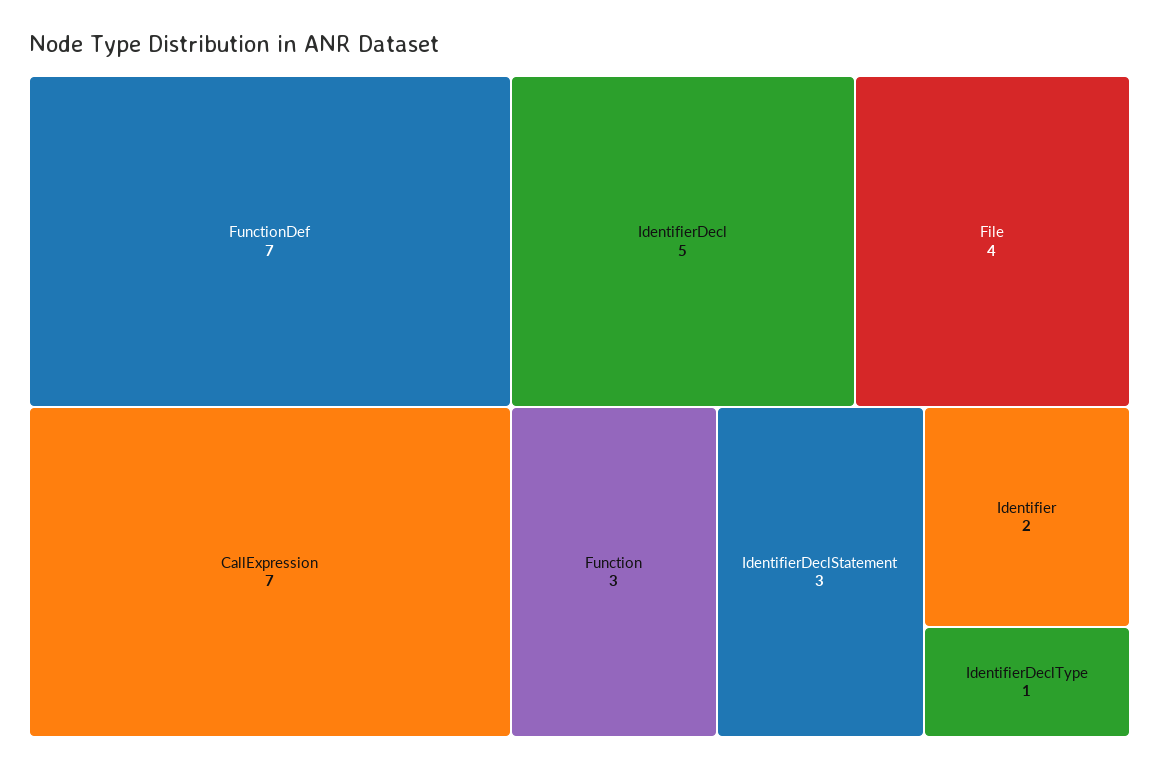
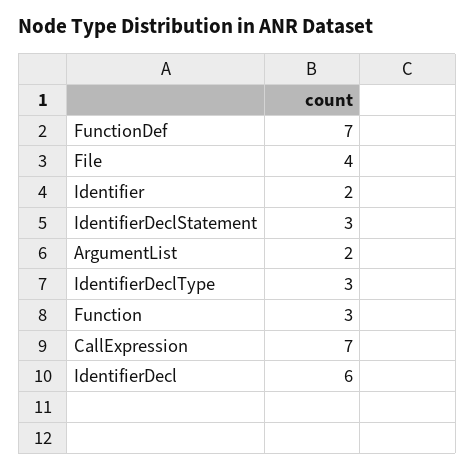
  {
    "FunctionDef": 7,
    "CallExpression": 7,
-   "IdentifierDecl": 5,
+   "IdentifierDecl": 6,
    "File": 4,
    "Function": 3,
    "IdentifierDeclStatement": 3,
    "Identifier": 2,
-   "IdentifierDeclType": 1
+   "IdentifierDeclType": 3,
+   "ArgumentList": 2
  }

